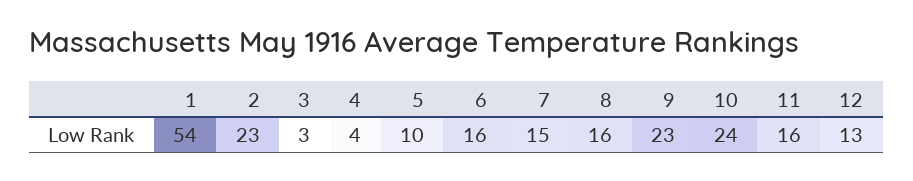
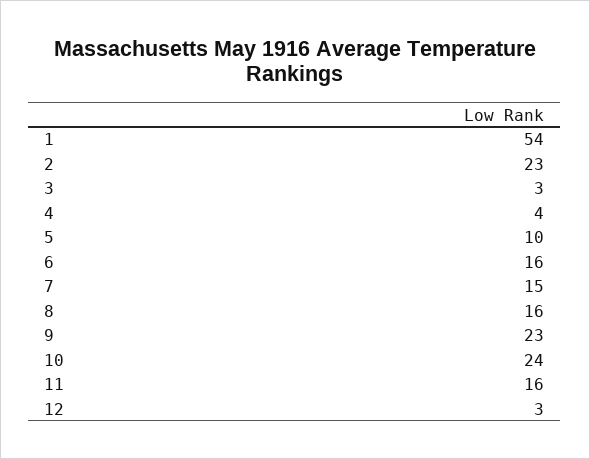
  {
    "1": 54,
    "2": 23,
    "3": 3,
    "4": 4,
    "5": 10,
    "6": 16,
    "7": 15,
    "8": 16,
    "9": 23,
    "10": 24,
    "11": 16,
-   "12": 13
+   "12": 3
  }

